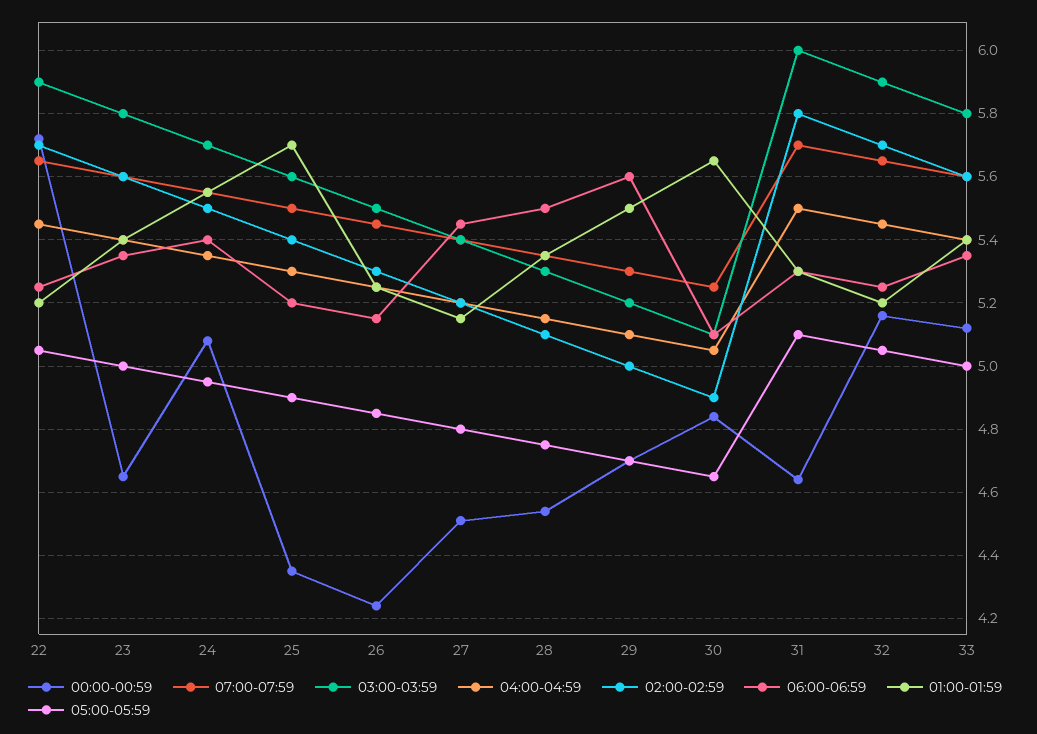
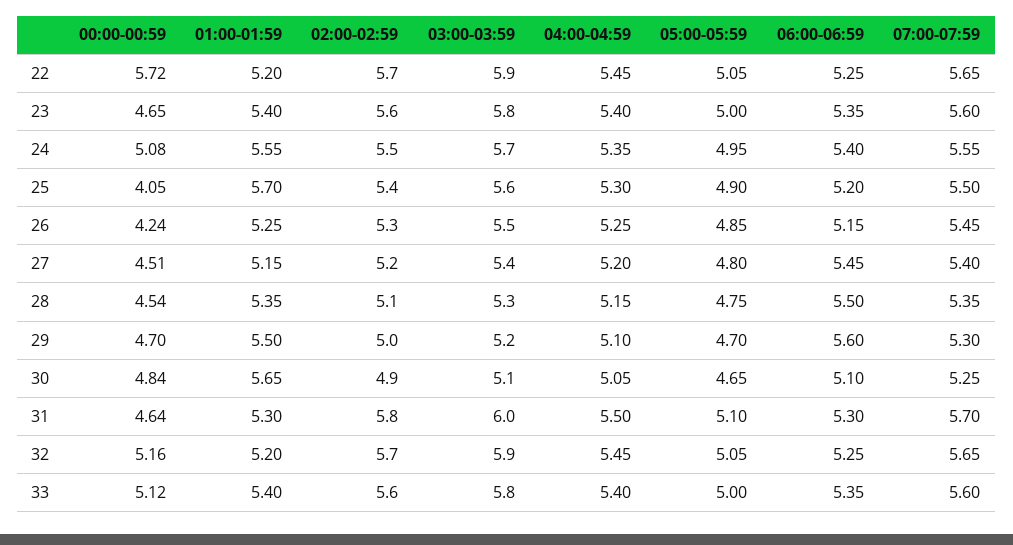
  {
    "00:00-00:59": {
      "22": 5.72,
      "23": 4.65,
      "24": 5.08,
-     "25": 4.35,
+     "25": 4.05,
      "26": 4.24,
      "27": 4.51,
      "28": 4.54,
      "29": 4.7,
      "30": 4.84,
      "31": 4.64,
      "32": 5.16,
      "33": 5.12
    },
    "07:00-07:59": {
      "22": 5.65,
      "23": 5.6,
      "24": 5.55,
      "25": 5.5,
      "26": 5.45,
      "27": 5.4,
      "28": 5.35,
      "29": 5.3,
      "30": 5.25,
      "31": 5.7,
      "32": 5.65,
      "33": 5.6
    },
    "03:00-03:59": {
      "22": 5.9,
      "23": 5.8,
      "24": 5.7,
      "25": 5.6,
      "26": 5.5,
      "27": 5.4,
      "28": 5.3,
      "29": 5.2,
      "30": 5.1,
      "31": 6,
      "32": 5.9,
      "33": 5.8
    },
    "04:00-04:59": {
      "22": 5.45,
      "23": 5.4,
      "24": 5.35,
      "25": 5.3,
      "26": 5.25,
      "27": 5.2,
      "28": 5.15,
      "29": 5.1,
      "30": 5.05,
      "31": 5.5,
      "32": 5.45,
      "33": 5.4
    },
    "02:00-02:59": {
      "22": 5.7,
      "23": 5.6,
      "24": 5.5,
      "25": 5.4,
      "26": 5.3,
      "27": 5.2,
      "28": 5.1,
      "29": 5,
      "30": 4.9,
      "31": 5.8,
      "32": 5.7,
      "33": 5.6
    },
    "06:00-06:59": {
      "22": 5.25,
      "23": 5.35,
      "24": 5.4,
      "25": 5.2,
      "26": 5.15,
      "27": 5.45,
      "28": 5.5,
      "29": 5.6,
      "30": 5.1,
      "31": 5.3,
      "32": 5.25,
      "33": 5.35
    },
    "01:00-01:59": {
      "22": 5.2,
      "23": 5.4,
      "24": 5.55,
      "25": 5.7,
      "26": 5.25,
      "27": 5.15,
      "28": 5.35,
      "29": 5.5,
      "30": 5.65,
      "31": 5.3,
      "32": 5.2,
      "33": 5.4
    },
    "05:00-05:59": {
      "22": 5.05,
      "23": 5,
      "24": 4.95,
      "25": 4.9,
      "26": 4.85,
      "27": 4.8,
      "28": 4.75,
      "29": 4.7,
      "30": 4.65,
      "31": 5.1,
      "32": 5.05,
      "33": 5
    }
  }

